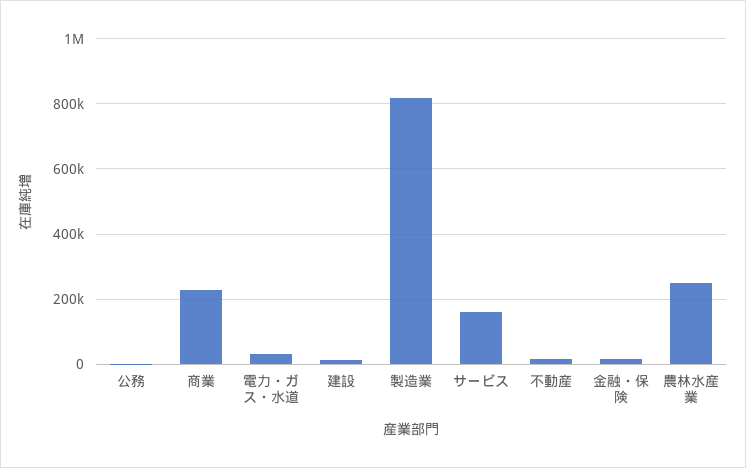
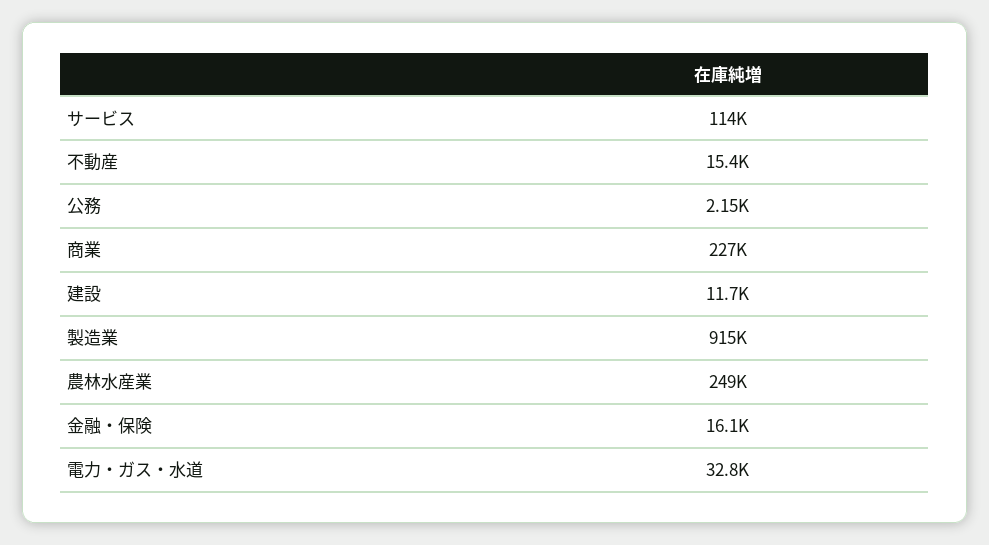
  {
    "公務": 2150,
    "商業": 227000,
    "電力・ガス・水道": 32800,
    "建設": 11700,
-   "製造業": 820000,
+   "製造業": 915000,
-   "サービス": 160000,
+   "サービス": 114000,
    "不動産": 15400,
    "金融・保険": 16100,
    "農林水産業": 249000
  }

